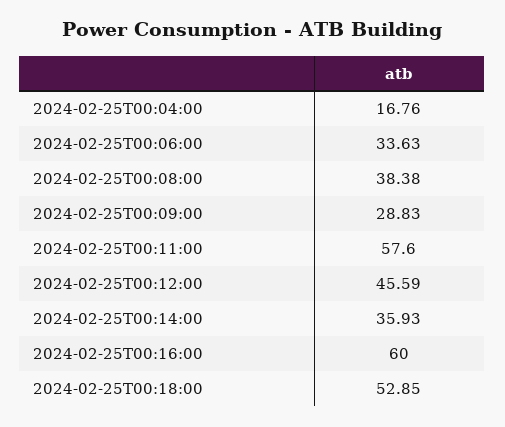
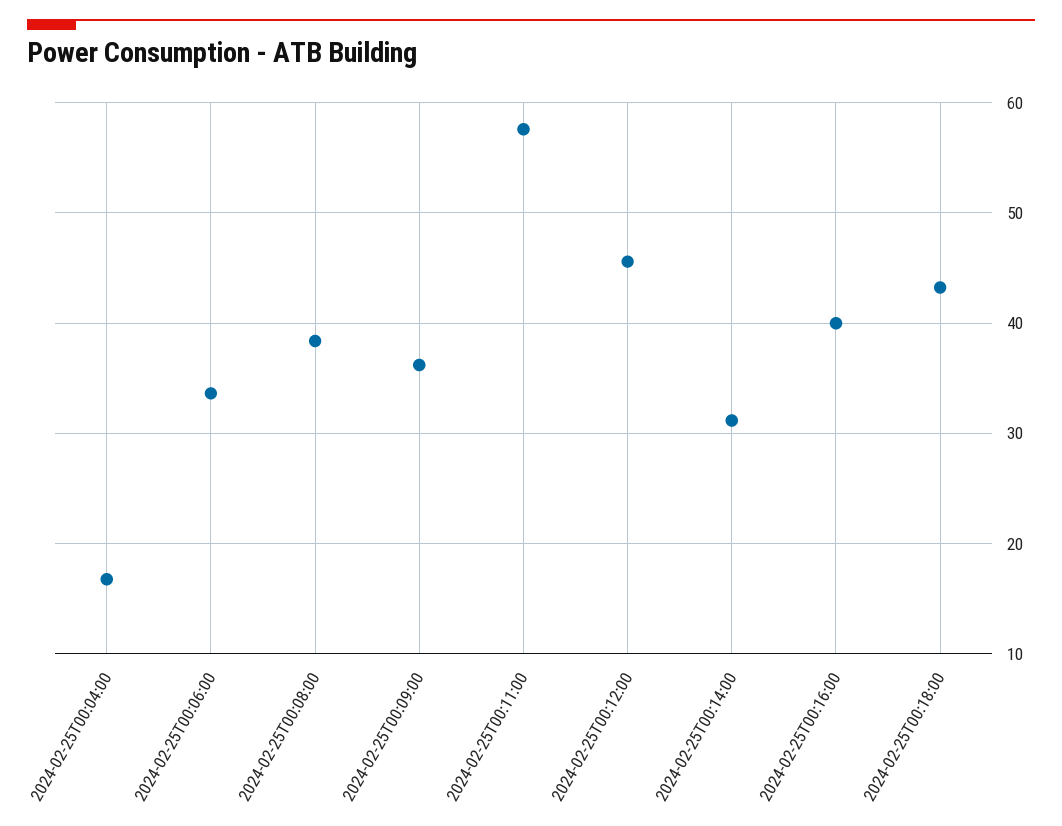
  {
    "2024-02-25T00:04:00": 16.76,
    "2024-02-25T00:06:00": 33.63,
    "2024-02-25T00:08:00": 38.38,
-   "2024-02-25T00:09:00": 28.83,
+   "2024-02-25T00:09:00": 36,
    "2024-02-25T00:11:00": 57.6,
    "2024-02-25T00:12:00": 45.59,
-   "2024-02-25T00:14:00": 35.93,
+   "2024-02-25T00:14:00": 31,
-   "2024-02-25T00:16:00": 60,
+   "2024-02-25T00:16:00": 40,
-   "2024-02-25T00:18:00": 52.85
+   "2024-02-25T00:18:00": 43
  }

